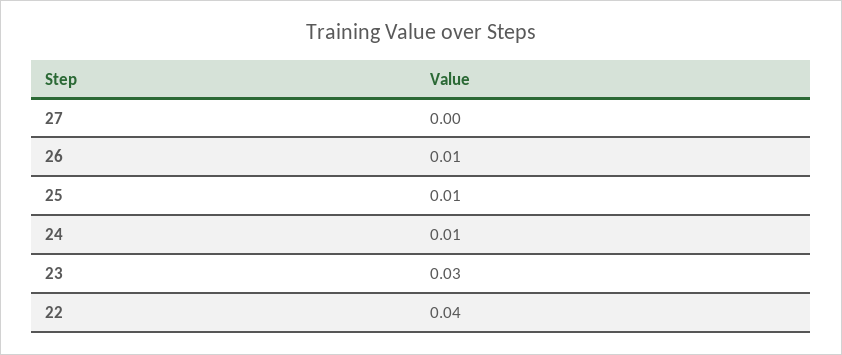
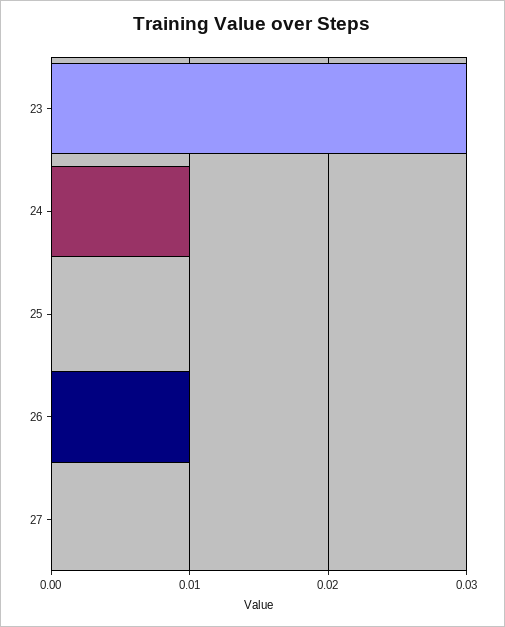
  {
    "27": 0,
    "26": 0.01,
-   "25": 0.01,
+   "25": 0,
    "24": 0.01,
-   "23": 0.03,
+   "23": 0.03
-   "22": 0.04
  }

